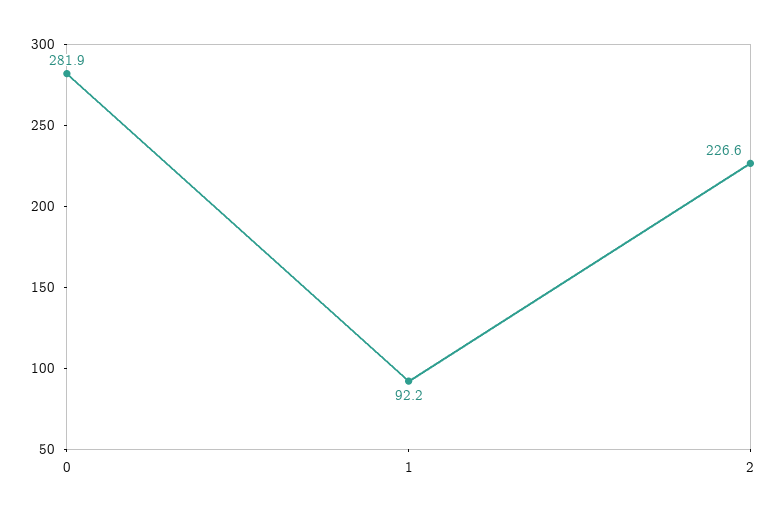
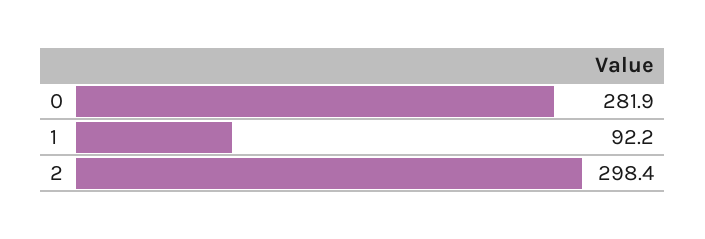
  {
    "0": 281.9,
    "1": 92.2,
-   "2": 226.6
+   "2": 298.4
  }

